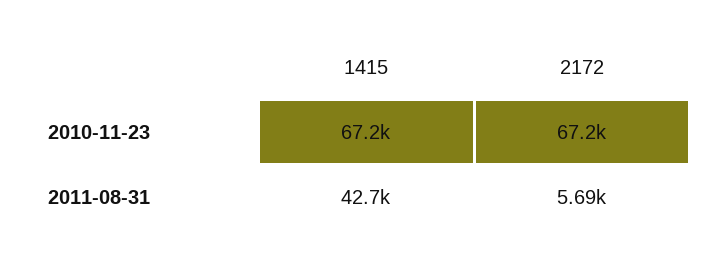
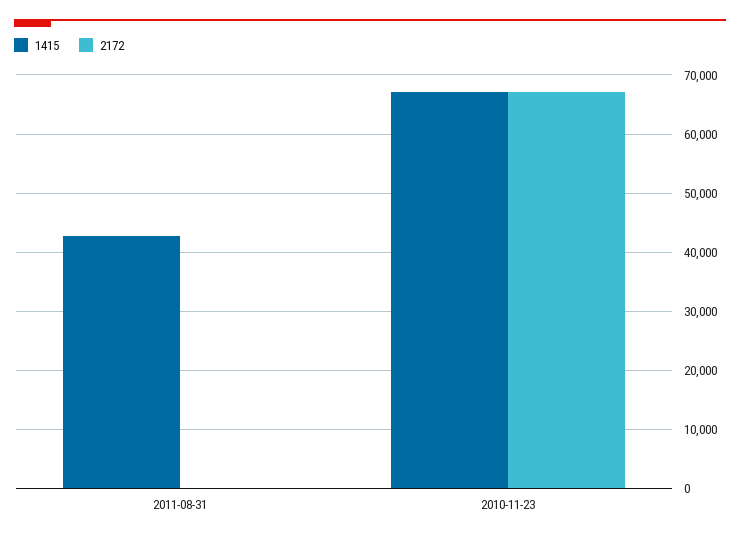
  {
    "1415": {
      "2010-11-23": 67200,
      "2011-08-31": 42700
    },
    "2172": {
      "2010-11-23": 67200,
-     "2011-08-31": 5690
+     "2011-08-31": 0
    }
  }

